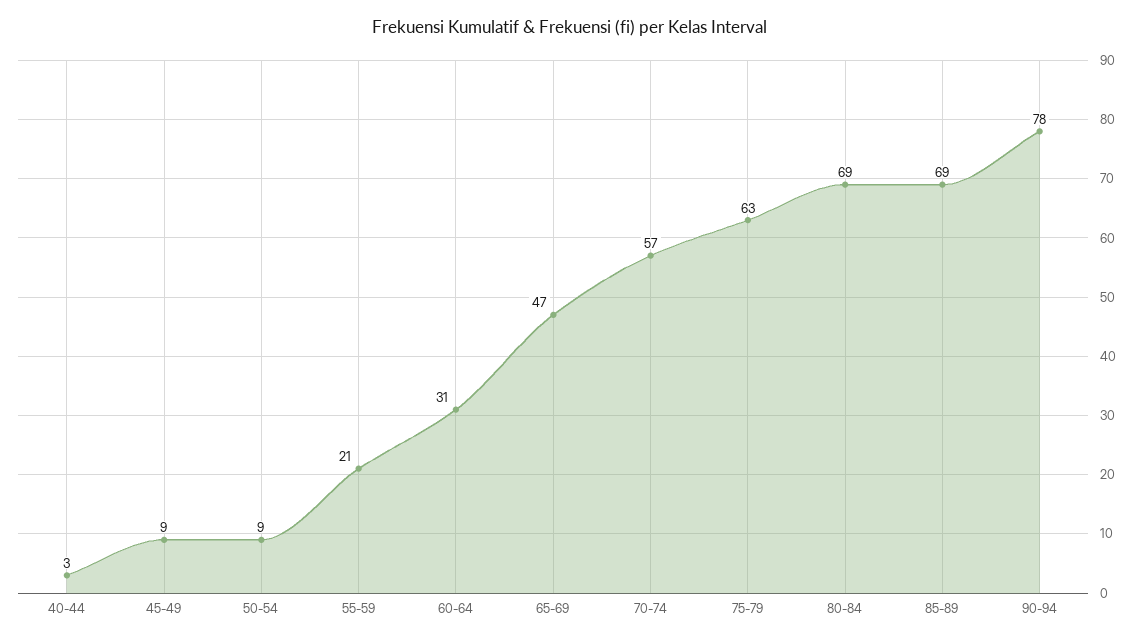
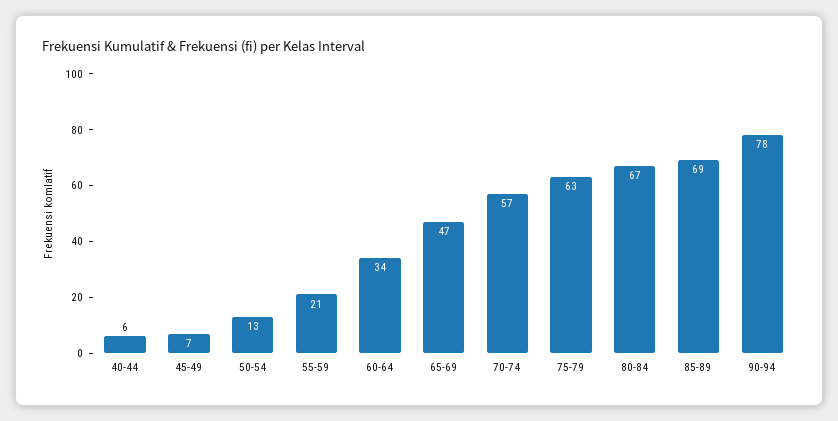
  {
-   "40-44": 3,
+   "40-44": 6,
-   "45-49": 9,
+   "45-49": 7,
-   "50-54": 9,
+   "50-54": 13,
    "55-59": 21,
-   "60-64": 31,
+   "60-64": 34,
    "65-69": 47,
    "70-74": 57,
    "75-79": 63,
-   "80-84": 69,
+   "80-84": 67,
    "85-89": 69,
    "90-94": 78
  }

